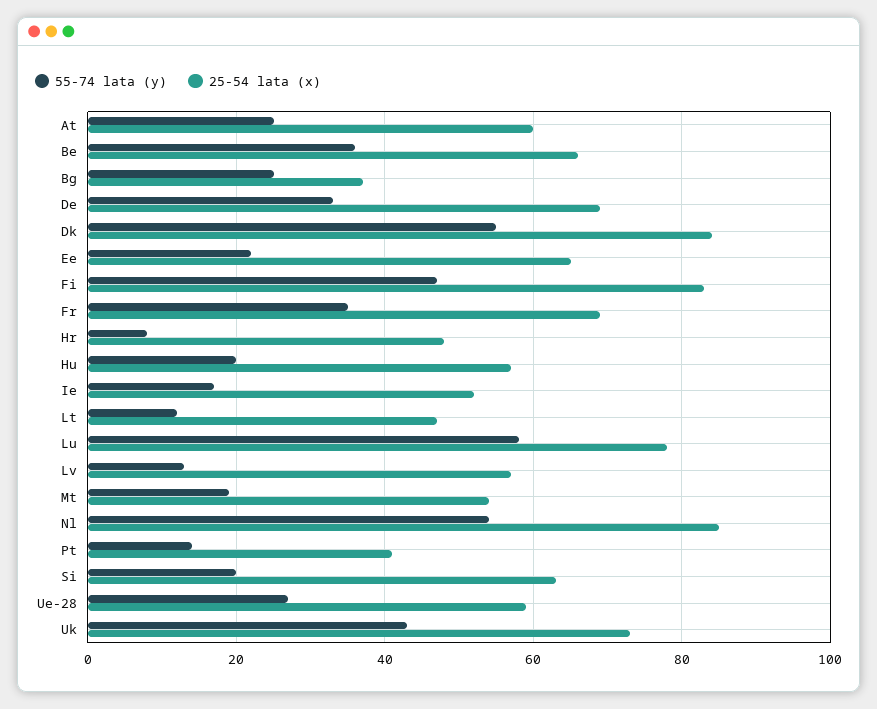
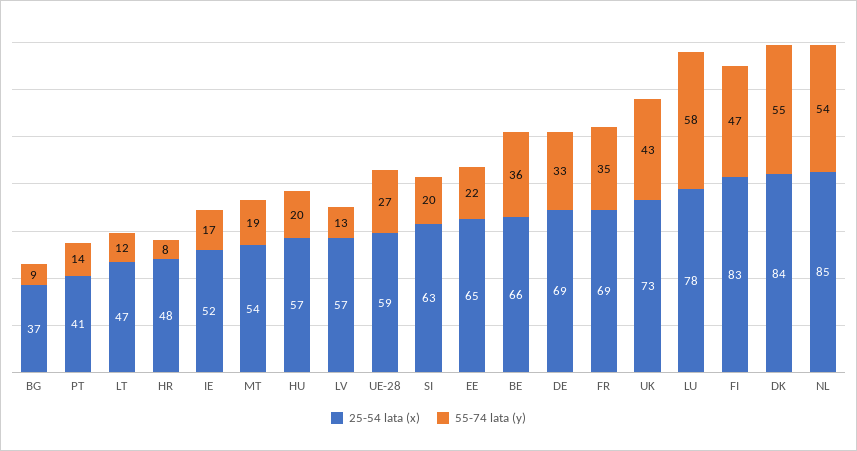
  {
    "55-74 lata (y)": {
-     "At": 25,
      "Be": 36,
-     "Bg": 25,
+     "Bg": 9,
      "De": 33,
      "Dk": 55,
      "Ee": 22,
      "Fi": 47,
      "Fr": 35,
      "Hr": 8,
      "Hu": 20,
      "Ie": 17,
      "Lt": 12,
      "Lu": 58,
      "Lv": 13,
      "Mt": 19,
      "Nl": 54,
      "Pt": 14,
      "Si": 20,
      "Ue-28": 27,
      "Uk": 43
    },
    "25-54 lata (x)": {
-     "At": 60,
      "Be": 66,
      "Bg": 37,
      "De": 69,
      "Dk": 84,
      "Ee": 65,
      "Fi": 83,
      "Fr": 69,
      "Hr": 48,
      "Hu": 57,
      "Ie": 52,
      "Lt": 47,
      "Lu": 78,
      "Lv": 57,
      "Mt": 54,
      "Nl": 85,
      "Pt": 41,
      "Si": 63,
      "Ue-28": 59,
      "Uk": 73
    }
  }

